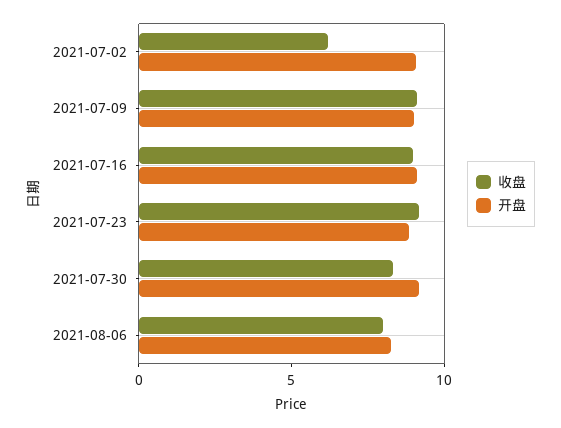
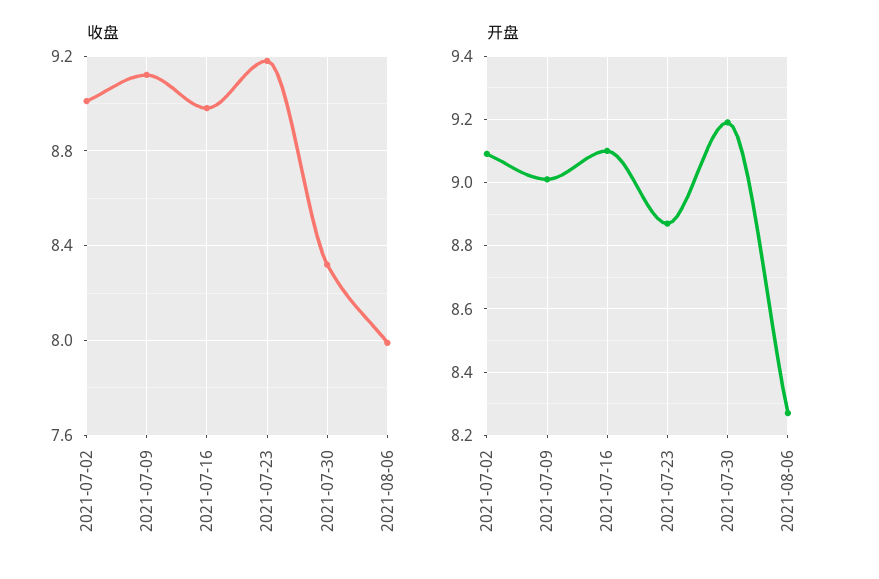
  {
    "收盘": {
-     "2021-07-02": 6,
+     "2021-07-02": 9,
      "2021-07-09": 9.1,
      "2021-07-16": 9,
      "2021-07-23": 9.2,
      "2021-07-30": 8.3,
      "2021-08-06": 8
    },
    "开盘": {
      "2021-07-02": 9.1,
      "2021-07-09": 9,
      "2021-07-16": 9.1,
      "2021-07-23": 8.85,
      "2021-07-30": 9.2,
      "2021-08-06": 8.25
    }
  }

